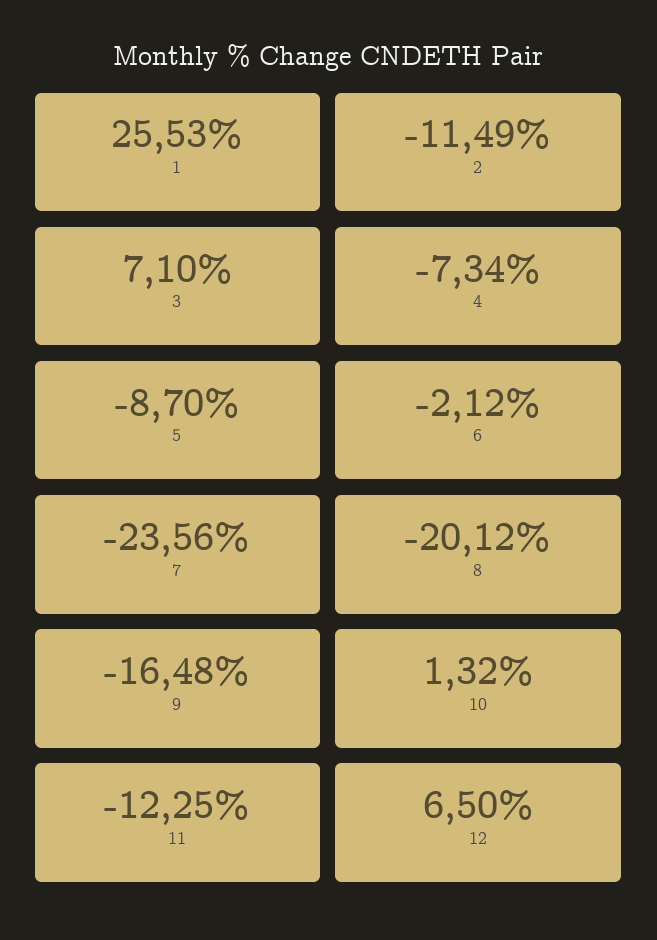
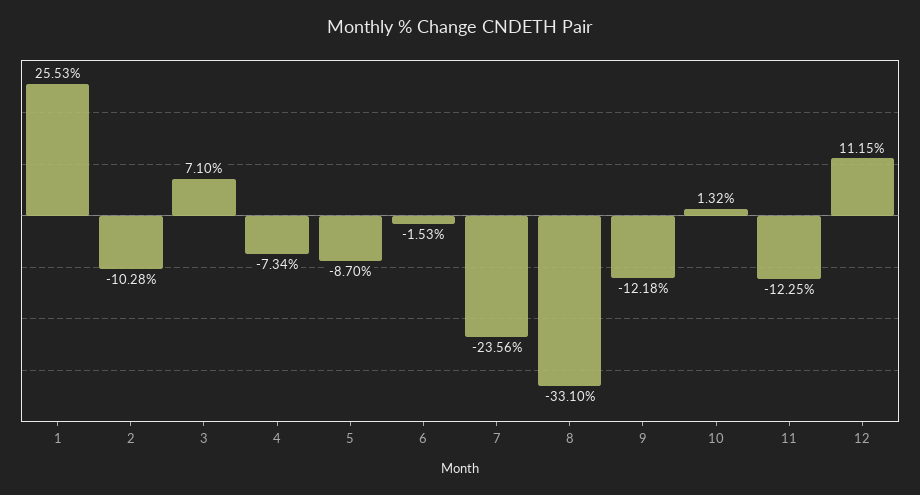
  {
    "1": 25.53,
-   "2": -11.49,
+   "2": -10.28,
    "3": 7.1,
    "4": -7.34,
    "5": -8.7,
-   "6": -2.12,
+   "6": -1.53,
    "7": -23.56,
-   "8": -20.12,
+   "8": -33.1,
-   "9": -16.48,
+   "9": -12.18,
    "10": 1.32,
    "11": -12.25,
-   "12": 6.5
+   "12": 11.15
  }

